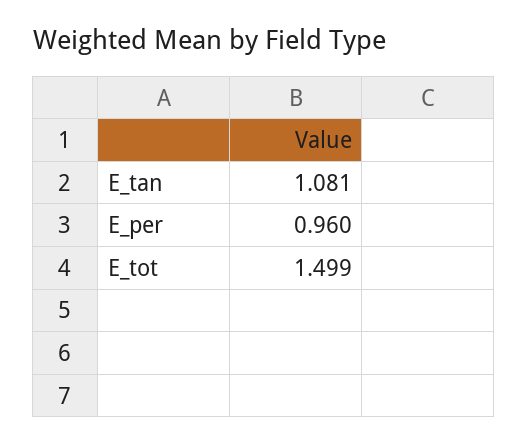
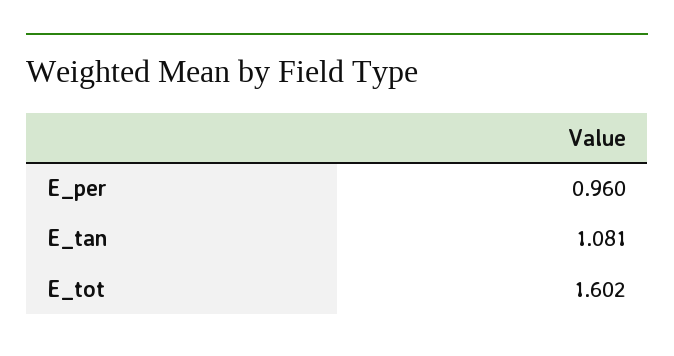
  {
    "E_tan": 1.081,
    "E_per": 0.96,
-   "E_tot": 1.499
+   "E_tot": 1.602
  }

